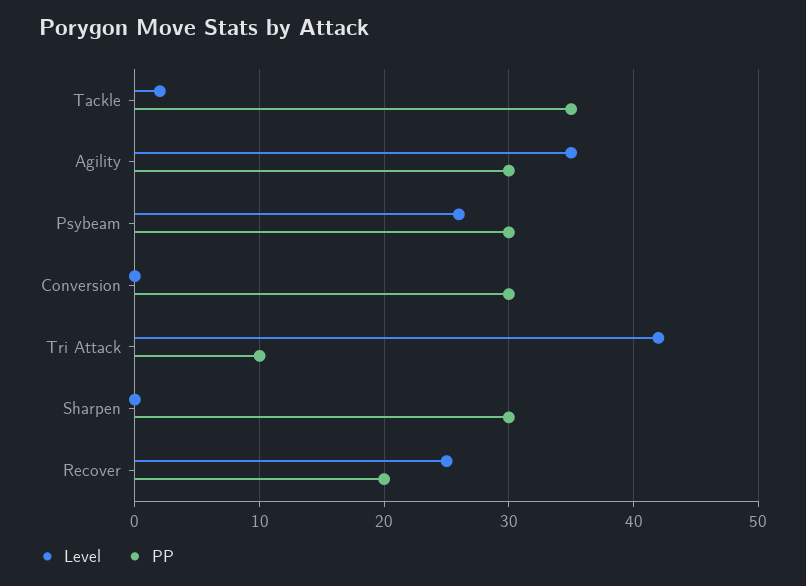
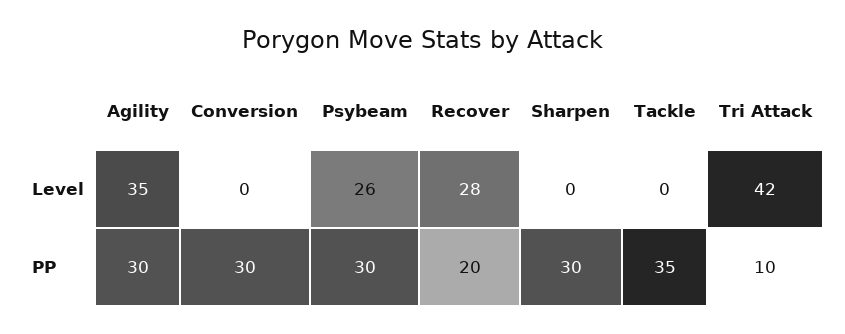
  {
    "Level": {
-     "Tackle": 2,
+     "Tackle": 0,
      "Agility": 35,
      "Psybeam": 26,
      "Conversion": 0,
      "Tri Attack": 42,
      "Sharpen": 0,
-     "Recover": 25
+     "Recover": 28
    },
    "PP": {
      "Tackle": 35,
      "Agility": 30,
      "Psybeam": 30,
      "Conversion": 30,
      "Tri Attack": 10,
      "Sharpen": 30,
      "Recover": 20
    }
  }

